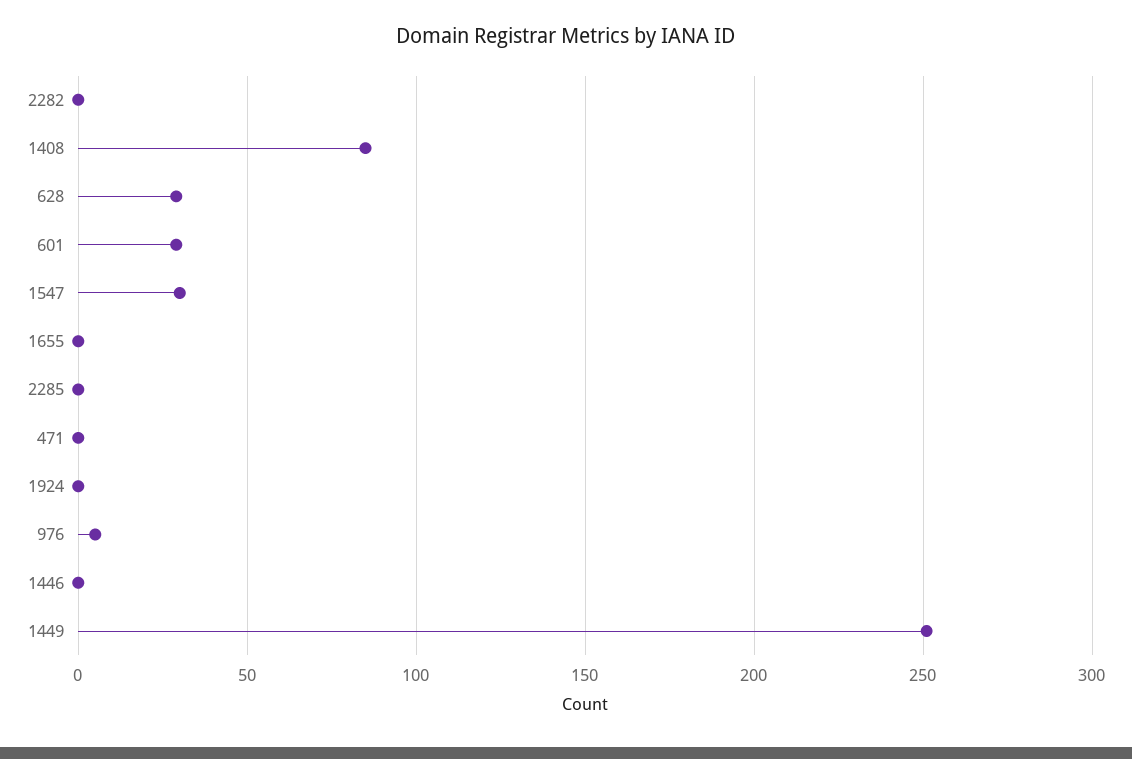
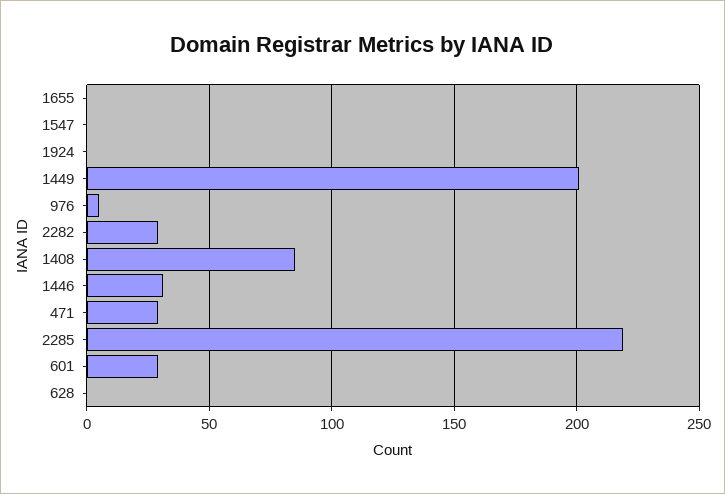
  {
-   "2282": 0,
+   "2282": 30,
    "1408": 85,
-   "628": 30,
+   "628": 0,
    "601": 30,
-   "1547": 30,
+   "1547": 0,
    "1655": 0,
-   "2285": 0,
+   "2285": 220,
-   "471": 0,
+   "471": 30,
    "1924": 0,
    "976": 5,
-   "1446": 0,
+   "1446": 30,
-   "1449": 250
+   "1449": 200
  }

